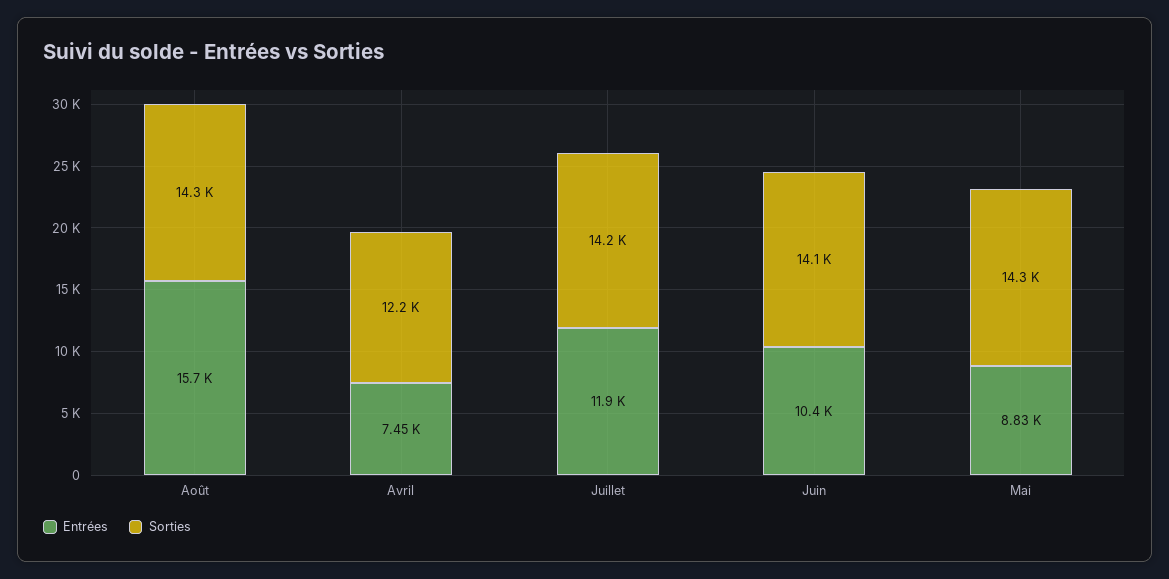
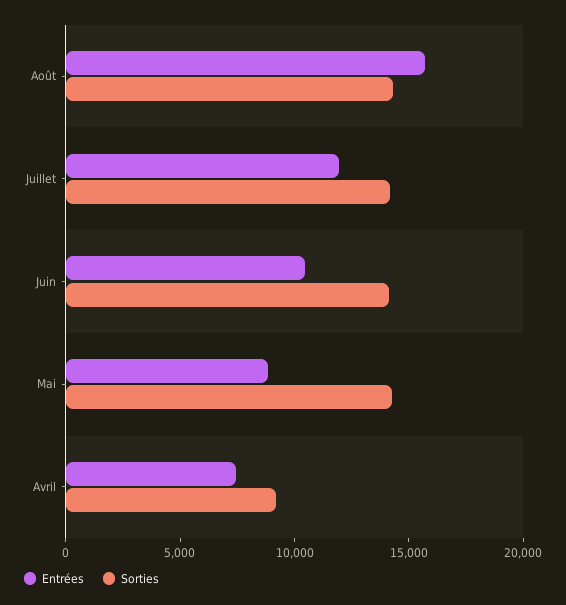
  {
    "Entrées": {
      "Août": 15700,
      "Avril": 7450,
      "Juillet": 11900,
      "Juin": 10400,
      "Mai": 8830
    },
    "Sorties": {
      "Août": 14300,
-     "Avril": 12200,
+     "Avril": 9000,
      "Juillet": 14200,
      "Juin": 14100,
      "Mai": 14300
    }
  }

